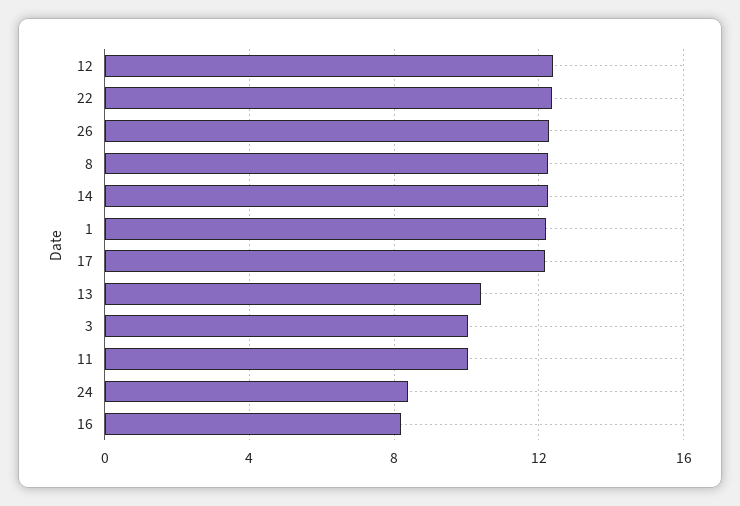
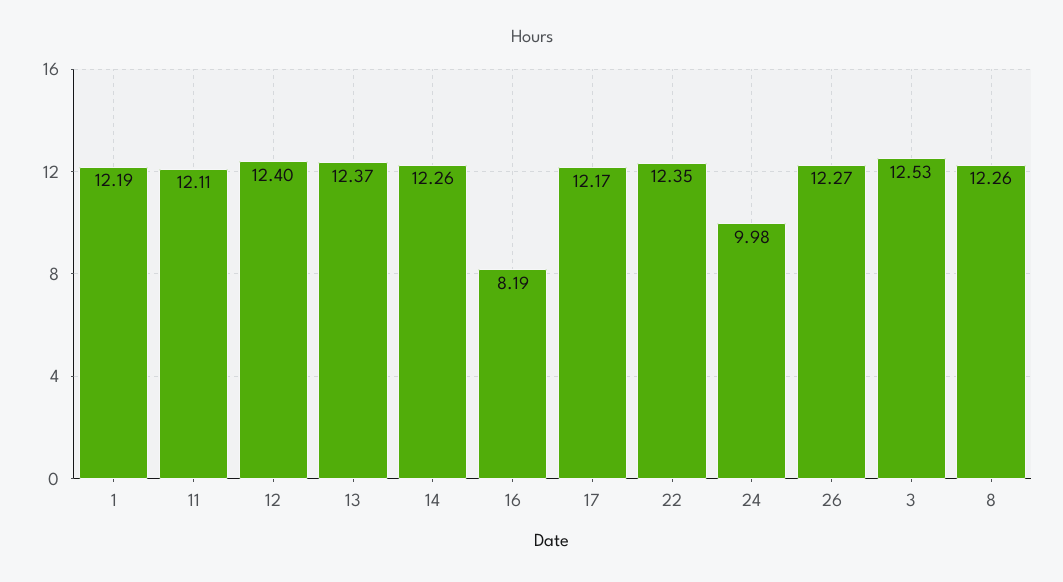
  {
    "12": 12.4,
    "22": 12.35,
    "26": 12.27,
    "8": 12.26,
    "14": 12.26,
    "1": 12.19,
    "17": 12.17,
-   "13": 10.5,
+   "13": 12.37,
-   "3": 10,
+   "3": 12.53,
-   "11": 10,
+   "11": 12.11,
-   "24": 8.5,
+   "24": 9.98,
    "16": 8.19
  }

